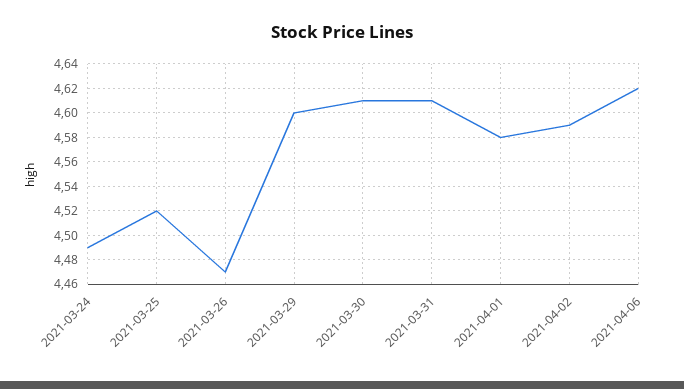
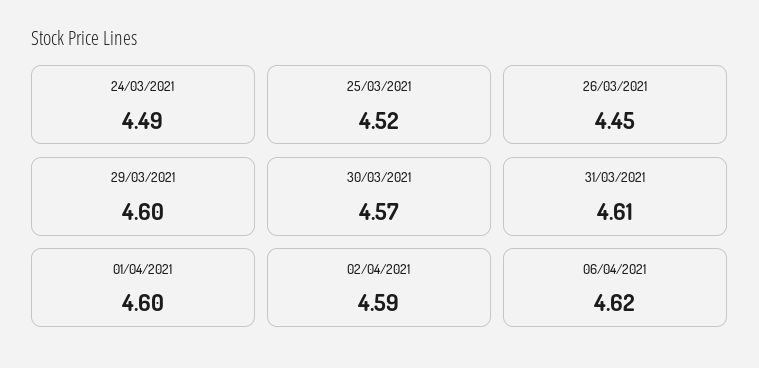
  {
    "2021-03-24": 4.49,
    "2021-03-25": 4.52,
-   "2021-03-26": 4.47,
+   "2021-03-26": 4.45,
    "2021-03-29": 4.6,
-   "2021-03-30": 4.61,
+   "2021-03-30": 4.57,
    "2021-03-31": 4.61,
-   "2021-04-01": 4.58,
+   "2021-04-01": 4.6,
    "2021-04-02": 4.59,
    "2021-04-06": 4.62
  }

